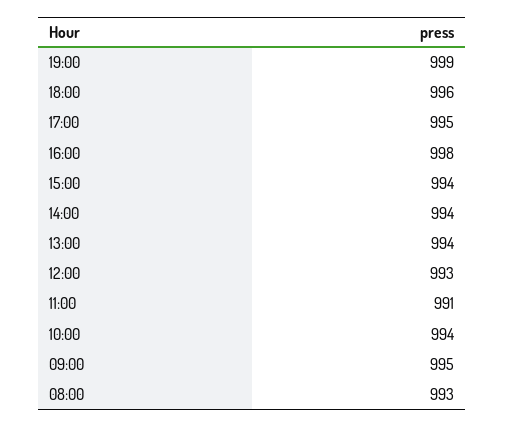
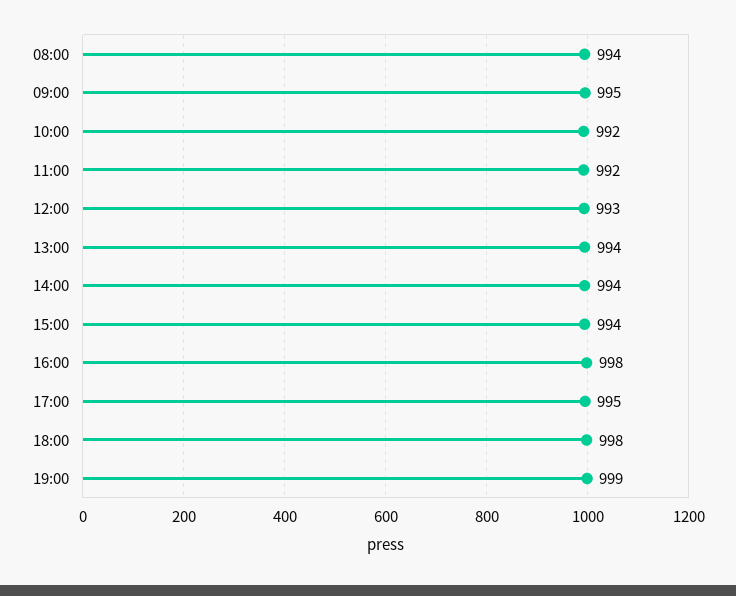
  {
    "19:00": 999,
-   "18:00": 996,
+   "18:00": 998,
    "17:00": 995,
    "16:00": 998,
    "15:00": 994,
    "14:00": 994,
    "13:00": 994,
    "12:00": 993,
-   "11:00": 991,
+   "11:00": 992,
-   "10:00": 994,
+   "10:00": 992,
    "09:00": 995,
-   "08:00": 993
+   "08:00": 994
  }

